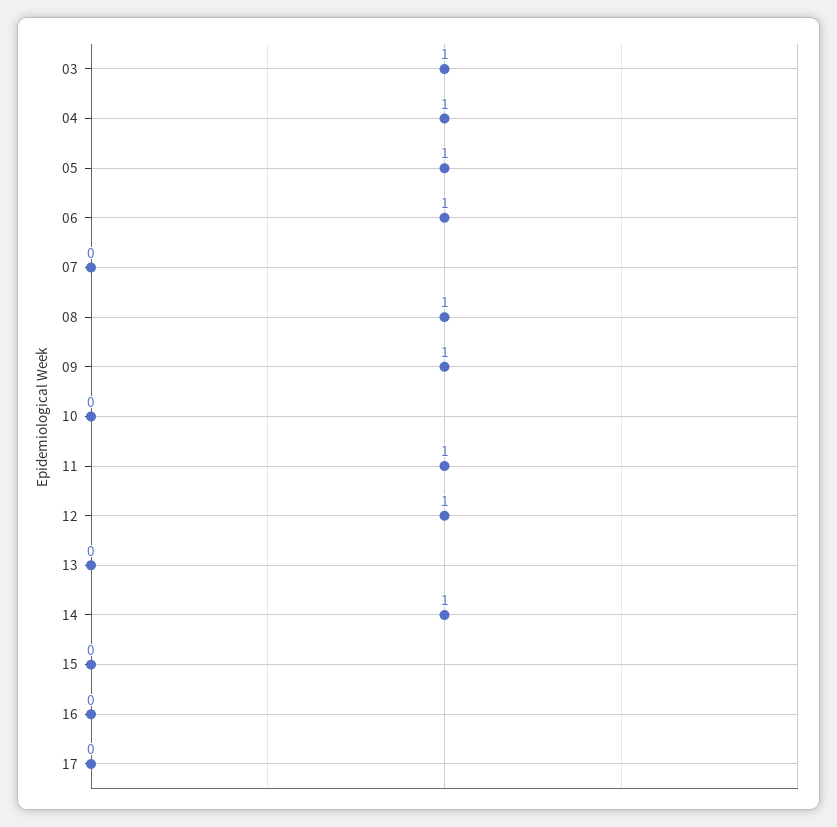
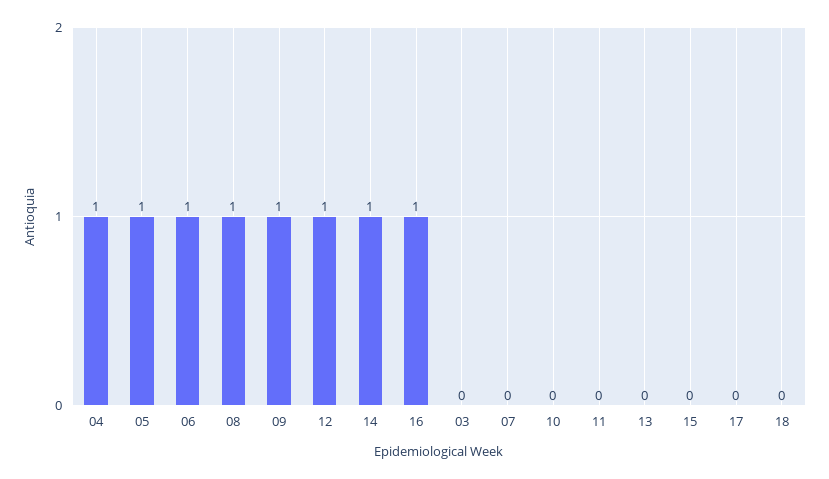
  {
-   "03": 1,
+   "03": 0,
    "04": 1,
    "05": 1,
    "06": 1,
    "07": 0,
    "08": 1,
    "09": 1,
    "10": 0,
-   "11": 1,
+   "11": 0,
    "12": 1,
    "13": 0,
    "14": 1,
    "15": 0,
-   "16": 0,
+   "16": 1,
-   "17": 0
+   "17": 0,
+   "18": 0
  }

